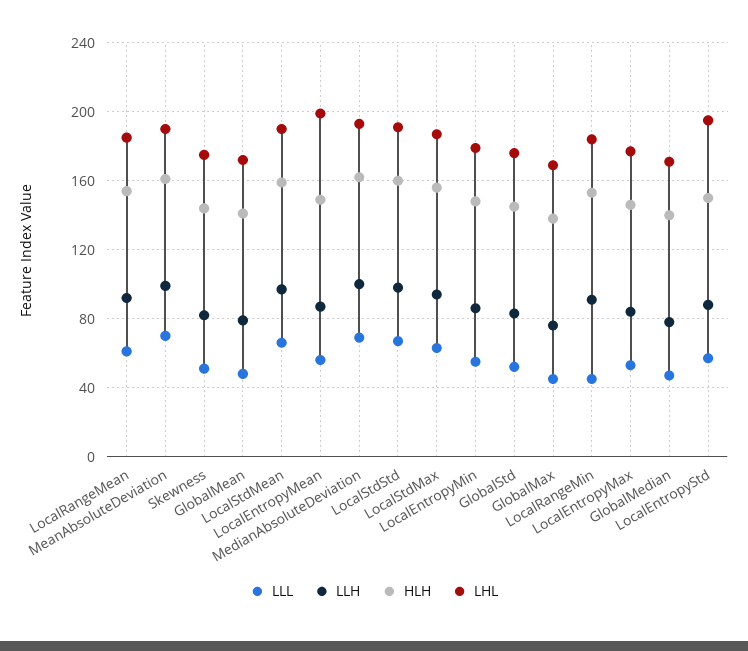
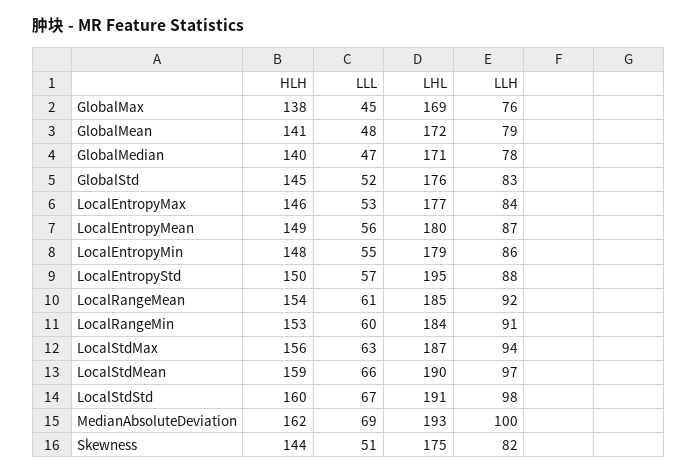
  {
    "LLL": {
      "LocalRangeMean": 61,
-     "MeanAbsoluteDeviation": 70,
      "Skewness": 51,
      "GlobalMean": 48,
      "LocalStdMean": 66,
      "LocalEntropyMean": 56,
      "MedianAbsoluteDeviation": 69,
      "LocalStdStd": 67,
      "LocalStdMax": 63,
      "LocalEntropyMin": 55,
      "GlobalStd": 52,
      "GlobalMax": 45,
-     "LocalRangeMin": 45,
+     "LocalRangeMin": 60,
      "LocalEntropyMax": 53,
      "GlobalMedian": 47,
      "LocalEntropyStd": 57
    },
    "LLH": {
      "LocalRangeMean": 92,
-     "MeanAbsoluteDeviation": 100,
      "Skewness": 82,
      "GlobalMean": 79,
      "LocalStdMean": 97,
      "LocalEntropyMean": 87,
      "MedianAbsoluteDeviation": 100,
      "LocalStdStd": 98,
      "LocalStdMax": 94,
      "LocalEntropyMin": 86,
      "GlobalStd": 83,
      "GlobalMax": 76,
      "LocalRangeMin": 91,
      "LocalEntropyMax": 84,
      "GlobalMedian": 78,
      "LocalEntropyStd": 88
    },
    "HLH": {
      "LocalRangeMean": 154,
-     "MeanAbsoluteDeviation": 160,
      "Skewness": 144,
      "GlobalMean": 141,
      "LocalStdMean": 159,
      "LocalEntropyMean": 149,
      "MedianAbsoluteDeviation": 162,
      "LocalStdStd": 160,
      "LocalStdMax": 156,
      "LocalEntropyMin": 148,
      "GlobalStd": 145,
      "GlobalMax": 138,
      "LocalRangeMin": 153,
      "LocalEntropyMax": 146,
      "GlobalMedian": 140,
      "LocalEntropyStd": 150
    },
    "LHL": {
      "LocalRangeMean": 185,
-     "MeanAbsoluteDeviation": 190,
      "Skewness": 175,
      "GlobalMean": 172,
      "LocalStdMean": 190,
-     "LocalEntropyMean": 200,
+     "LocalEntropyMean": 180,
      "MedianAbsoluteDeviation": 193,
      "LocalStdStd": 191,
      "LocalStdMax": 187,
      "LocalEntropyMin": 179,
      "GlobalStd": 176,
      "GlobalMax": 169,
      "LocalRangeMin": 184,
      "LocalEntropyMax": 177,
      "GlobalMedian": 171,
      "LocalEntropyStd": 195
    }
  }

